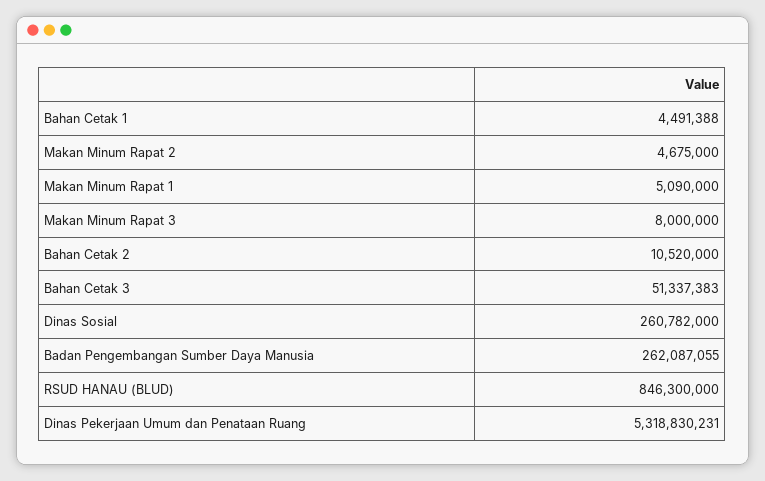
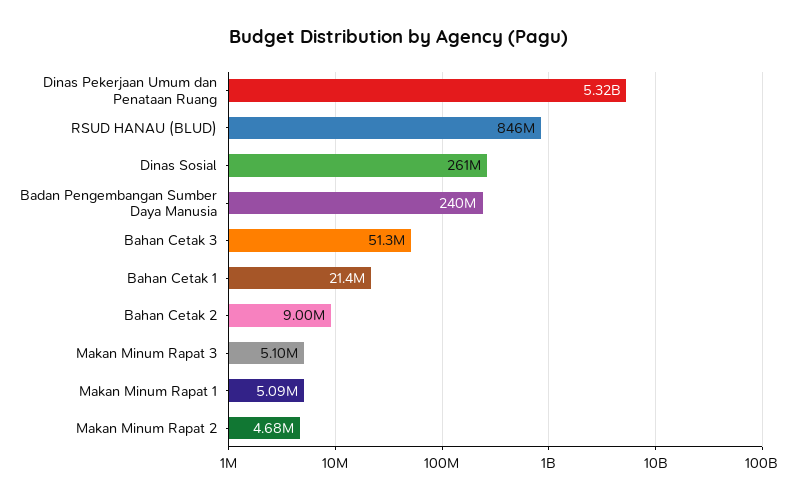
  {
-   "Bahan Cetak 1": 4491388,
+   "Bahan Cetak 1": 21400000,
    "Makan Minum Rapat 2": 4675000,
    "Makan Minum Rapat 1": 5090000,
-   "Makan Minum Rapat 3": 8000000,
+   "Makan Minum Rapat 3": 5100000,
-   "Bahan Cetak 2": 10520000,
+   "Bahan Cetak 2": 9000000,
    "Bahan Cetak 3": 51337383,
    "Dinas Sosial": 260782000,
-   "Badan Pengembangan Sumber Daya Manusia": 262087055,
+   "Badan Pengembangan Sumber Daya Manusia": 240000000,
    "RSUD HANAU (BLUD)": 846300000,
    "Dinas Pekerjaan Umum dan Penataan Ruang": 5318830231
  }

